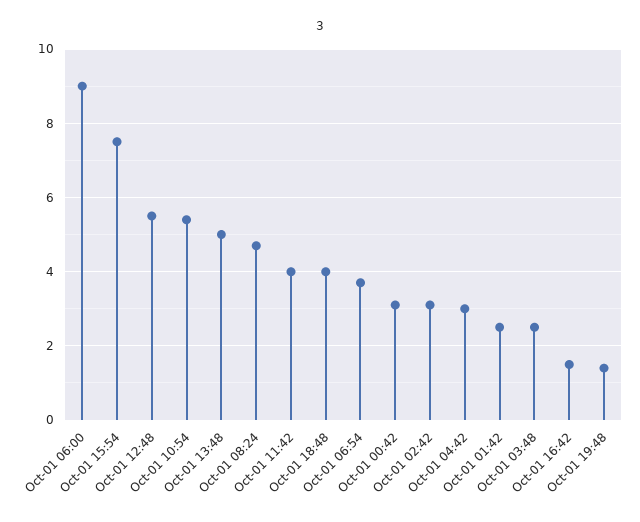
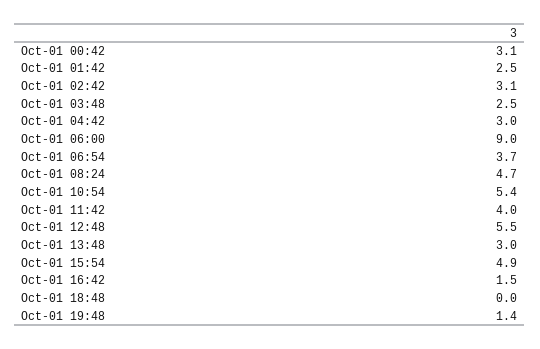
  {
    "Oct-01 06:00": 9,
-   "Oct-01 15:54": 7.5,
+   "Oct-01 15:54": 4.9,
    "Oct-01 12:48": 5.5,
    "Oct-01 10:54": 5.4,
-   "Oct-01 13:48": 5,
+   "Oct-01 13:48": 3,
    "Oct-01 08:24": 4.7,
    "Oct-01 11:42": 4,
-   "Oct-01 18:48": 4,
+   "Oct-01 18:48": 0,
    "Oct-01 06:54": 3.7,
    "Oct-01 00:42": 3.1,
    "Oct-01 02:42": 3.1,
    "Oct-01 04:42": 3,
    "Oct-01 01:42": 2.5,
    "Oct-01 03:48": 2.5,
    "Oct-01 16:42": 1.5,
    "Oct-01 19:48": 1.4
  }

